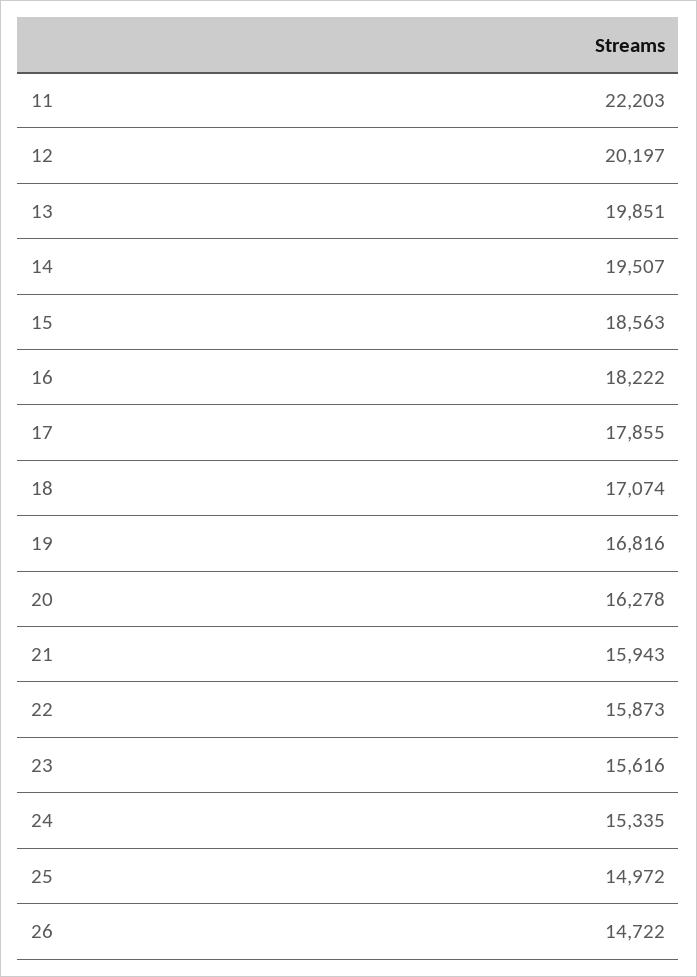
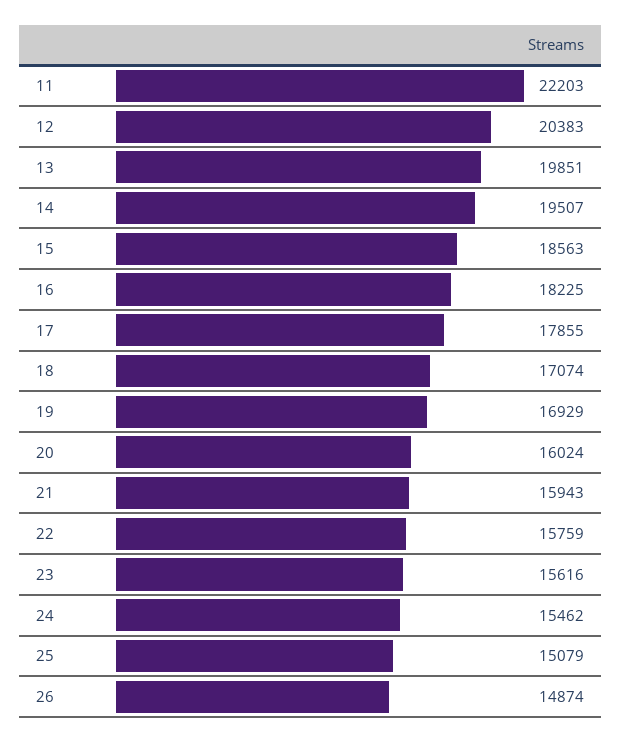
  {
    "11": 22203,
-   "12": 20197,
+   "12": 20383,
    "13": 19851,
    "14": 19507,
    "15": 18563,
-   "16": 18222,
+   "16": 18225,
    "17": 17855,
    "18": 17074,
-   "19": 16816,
+   "19": 16929,
-   "20": 16278,
+   "20": 16024,
    "21": 15943,
-   "22": 15873,
+   "22": 15759,
    "23": 15616,
-   "24": 15335,
+   "24": 15462,
-   "25": 14972,
+   "25": 15079,
-   "26": 14722
+   "26": 14874
  }

